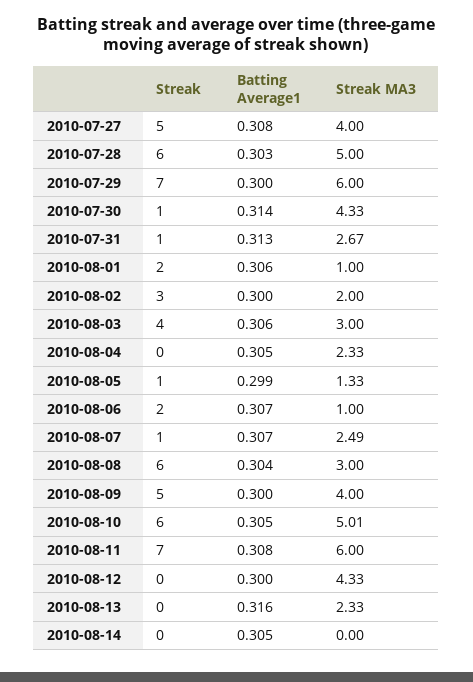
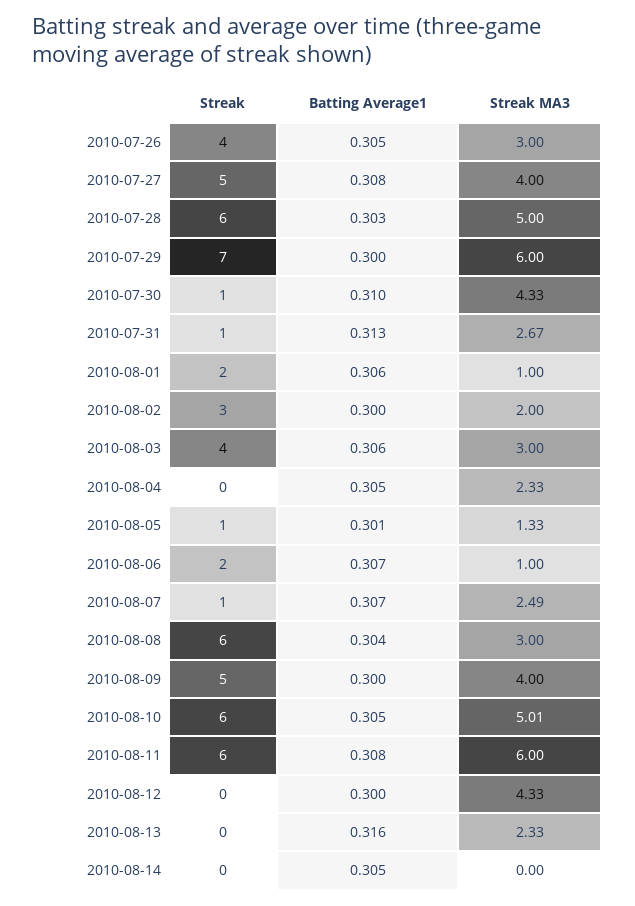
  {
    "Streak": {
      "2010-07-27": 5,
      "2010-07-28": 6,
      "2010-07-29": 7,
      "2010-07-30": 1,
      "2010-07-31": 1,
      "2010-08-01": 2,
      "2010-08-02": 3,
      "2010-08-03": 4,
      "2010-08-04": 0,
      "2010-08-05": 1,
      "2010-08-06": 2,
      "2010-08-07": 1,
      "2010-08-08": 6,
      "2010-08-09": 5,
      "2010-08-10": 6,
-     "2010-08-11": 7,
+     "2010-08-11": 6,
      "2010-08-12": 0,
      "2010-08-13": 0,
-     "2010-08-14": 0
+     "2010-08-14": 0,
+     "2010-07-26": 4
    },
    "Batting Average1": {
      "2010-07-27": 0.308,
      "2010-07-28": 0.303,
      "2010-07-29": 0.3,
-     "2010-07-30": 0.314,
+     "2010-07-30": 0.31,
      "2010-07-31": 0.313,
      "2010-08-01": 0.306,
      "2010-08-02": 0.3,
      "2010-08-03": 0.306,
      "2010-08-04": 0.305,
-     "2010-08-05": 0.299,
+     "2010-08-05": 0.301,
      "2010-08-06": 0.307,
      "2010-08-07": 0.307,
      "2010-08-08": 0.304,
      "2010-08-09": 0.3,
      "2010-08-10": 0.305,
      "2010-08-11": 0.308,
      "2010-08-12": 0.3,
      "2010-08-13": 0.316,
-     "2010-08-14": 0.305
+     "2010-08-14": 0.305,
+     "2010-07-26": 0.305
    },
    "Streak MA3": {
      "2010-07-27": 4,
      "2010-07-28": 5,
      "2010-07-29": 6,
      "2010-07-30": 4.33,
      "2010-07-31": 2.67,
      "2010-08-01": 1,
      "2010-08-02": 2,
      "2010-08-03": 3,
      "2010-08-04": 2.33,
      "2010-08-05": 1.33,
      "2010-08-06": 1,
      "2010-08-07": 2.49,
      "2010-08-08": 3,
      "2010-08-09": 4,
      "2010-08-10": 5.01,
      "2010-08-11": 6,
      "2010-08-12": 4.33,
      "2010-08-13": 2.33,
-     "2010-08-14": 0
+     "2010-08-14": 0,
+     "2010-07-26": 3
    }
  }

